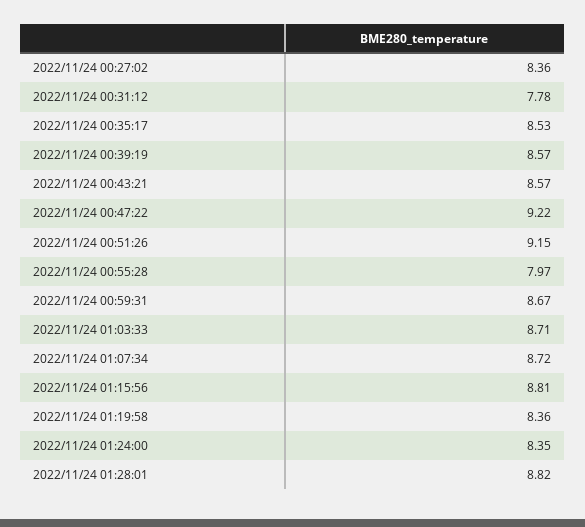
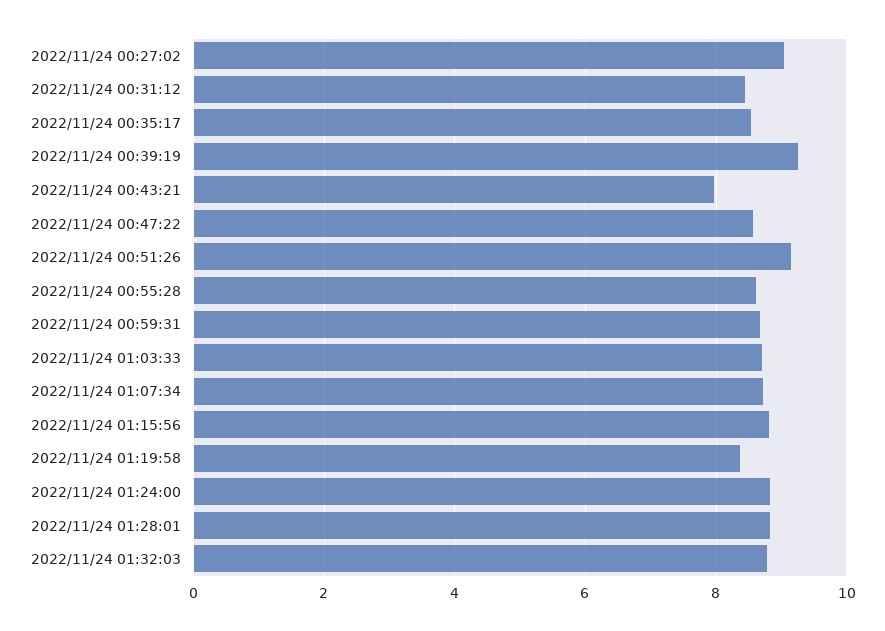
  {
-   "2022/11/24 00:27:02": 8.36,
+   "2022/11/24 00:27:02": 9,
-   "2022/11/24 00:31:12": 7.78,
+   "2022/11/24 00:31:12": 8.4,
    "2022/11/24 00:35:17": 8.53,
-   "2022/11/24 00:39:19": 8.57,
+   "2022/11/24 00:39:19": 9.2,
-   "2022/11/24 00:43:21": 8.57,
+   "2022/11/24 00:43:21": 8,
-   "2022/11/24 00:47:22": 9.22,
+   "2022/11/24 00:47:22": 8.6,
    "2022/11/24 00:51:26": 9.15,
-   "2022/11/24 00:55:28": 7.97,
+   "2022/11/24 00:55:28": 8.6,
    "2022/11/24 00:59:31": 8.67,
    "2022/11/24 01:03:33": 8.71,
    "2022/11/24 01:07:34": 8.72,
    "2022/11/24 01:15:56": 8.81,
    "2022/11/24 01:19:58": 8.36,
-   "2022/11/24 01:24:00": 8.35,
+   "2022/11/24 01:24:00": 8.8,
-   "2022/11/24 01:28:01": 8.82
+   "2022/11/24 01:28:01": 8.82,
+   "2022/11/24 01:32:03": 8.8
  }

